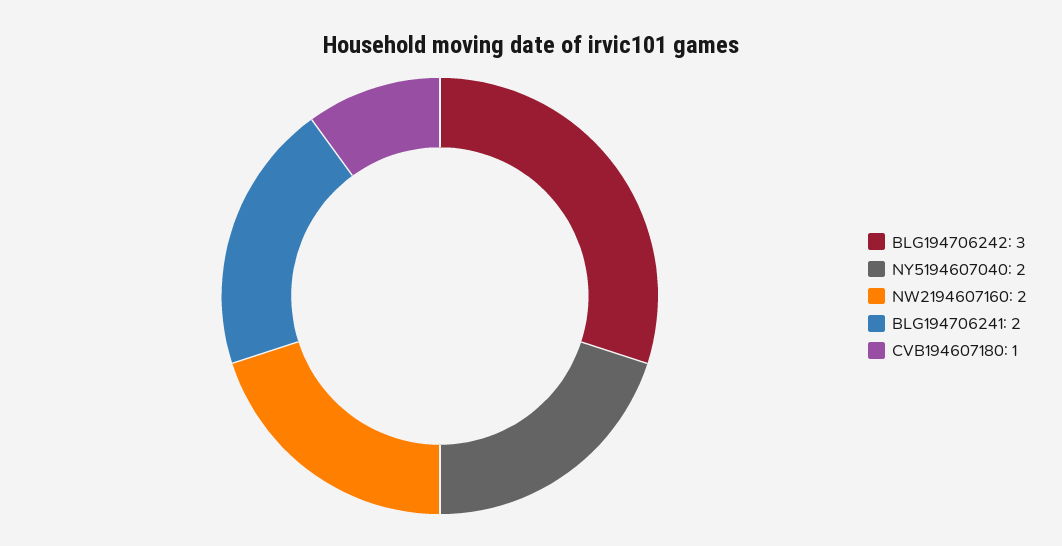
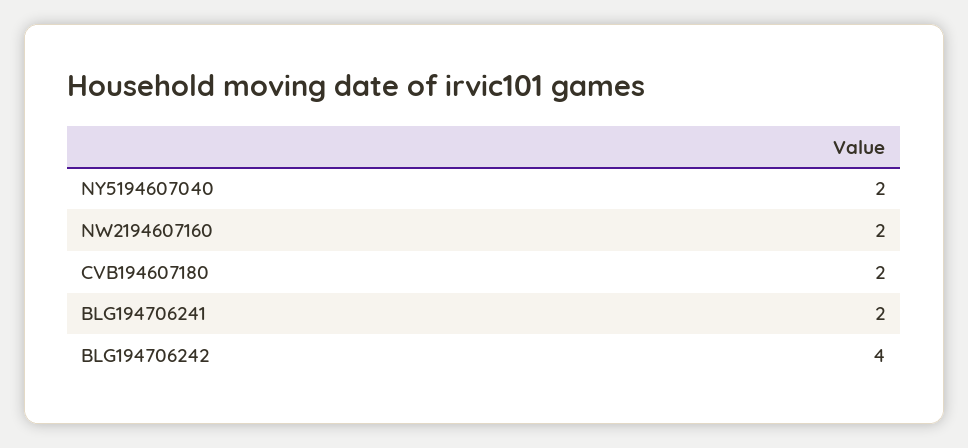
  {
-   "BLG194706242": 3,
+   "BLG194706242": 4,
    "NY5194607040": 2,
    "NW2194607160": 2,
    "BLG194706241": 2,
-   "CVB194607180": 1
+   "CVB194607180": 2
  }

